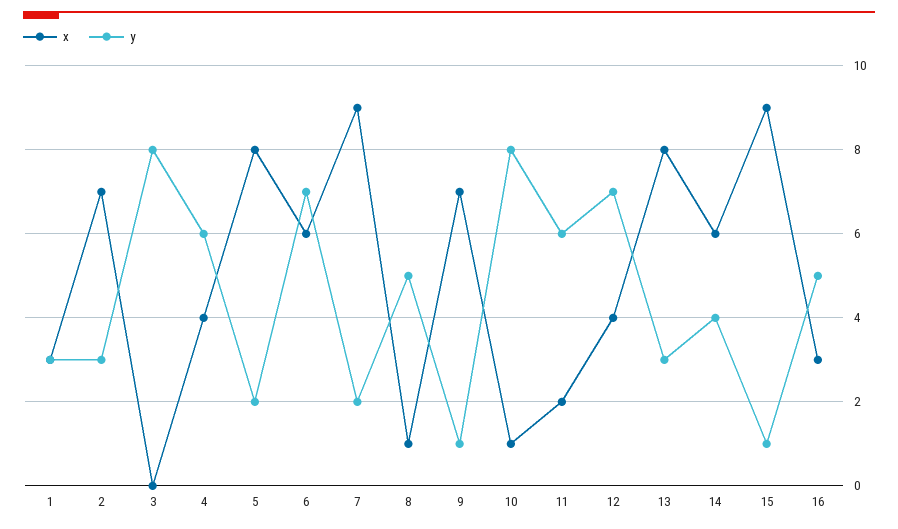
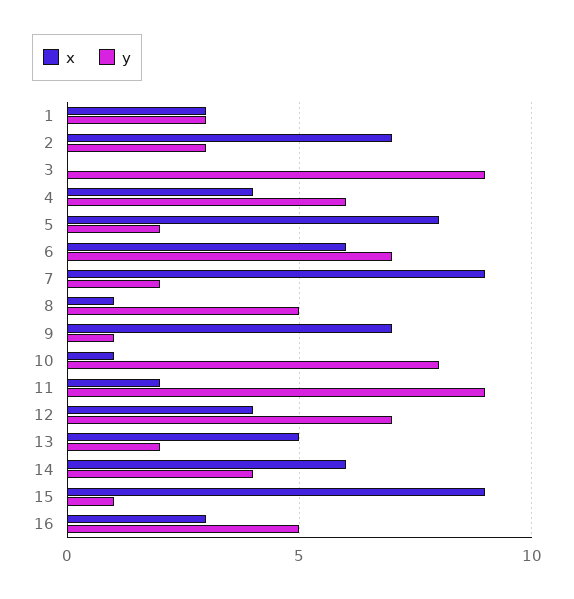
  {
    "x": {
      "1": 3,
      "2": 7,
      "3": 0,
      "4": 4,
      "5": 8,
      "6": 6,
      "7": 9,
      "8": 1,
      "9": 7,
      "10": 1,
      "11": 2,
      "12": 4,
-     "13": 8,
+     "13": 5,
      "14": 6,
      "15": 9,
      "16": 3
    },
    "y": {
      "1": 3,
      "2": 3,
-     "3": 8,
+     "3": 9,
      "4": 6,
      "5": 2,
      "6": 7,
      "7": 2,
      "8": 5,
      "9": 1,
      "10": 8,
-     "11": 6,
+     "11": 9,
      "12": 7,
-     "13": 3,
+     "13": 2,
      "14": 4,
      "15": 1,
      "16": 5
    }
  }

